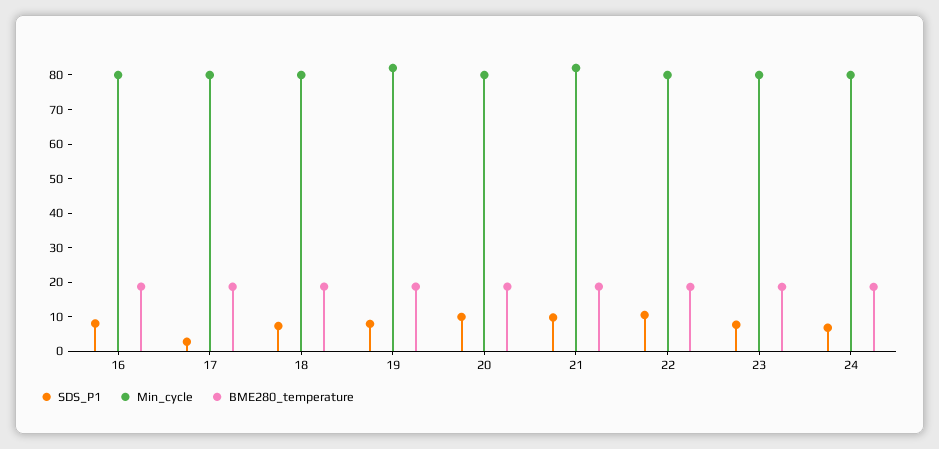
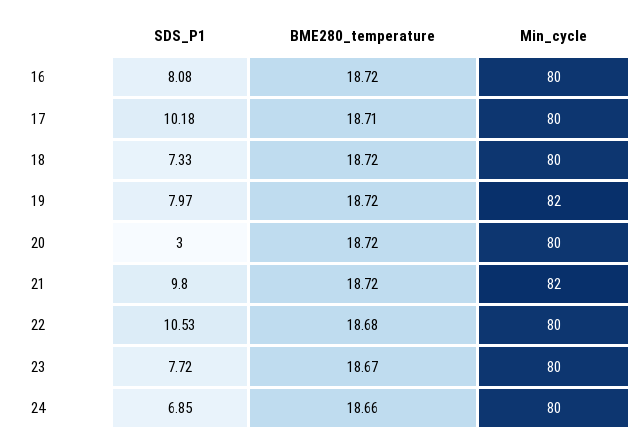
  {
    "SDS_P1": {
      "16": 8.08,
-     "17": 2.5,
+     "17": 10.18,
      "18": 7.33,
      "19": 7.97,
-     "20": 10,
+     "20": 3,
      "21": 9.8,
      "22": 10.53,
      "23": 7.72,
      "24": 6.85
    },
    "Min_cycle": {
      "16": 80,
      "17": 80,
      "18": 80,
      "19": 82,
      "20": 80,
      "21": 82,
      "22": 80,
      "23": 80,
      "24": 80
    },
    "BME280_temperature": {
      "16": 18.72,
      "17": 18.71,
      "18": 18.72,
      "19": 18.72,
      "20": 18.72,
      "21": 18.72,
      "22": 18.68,
      "23": 18.67,
      "24": 18.66
    }
  }

